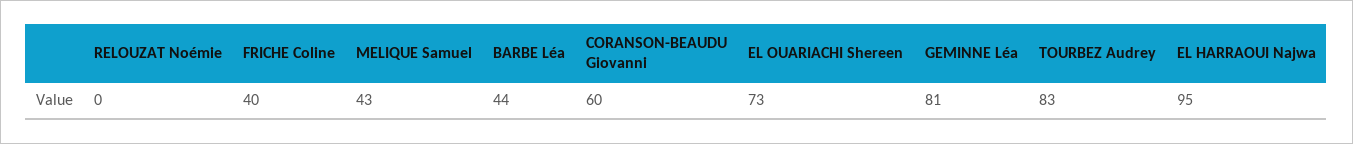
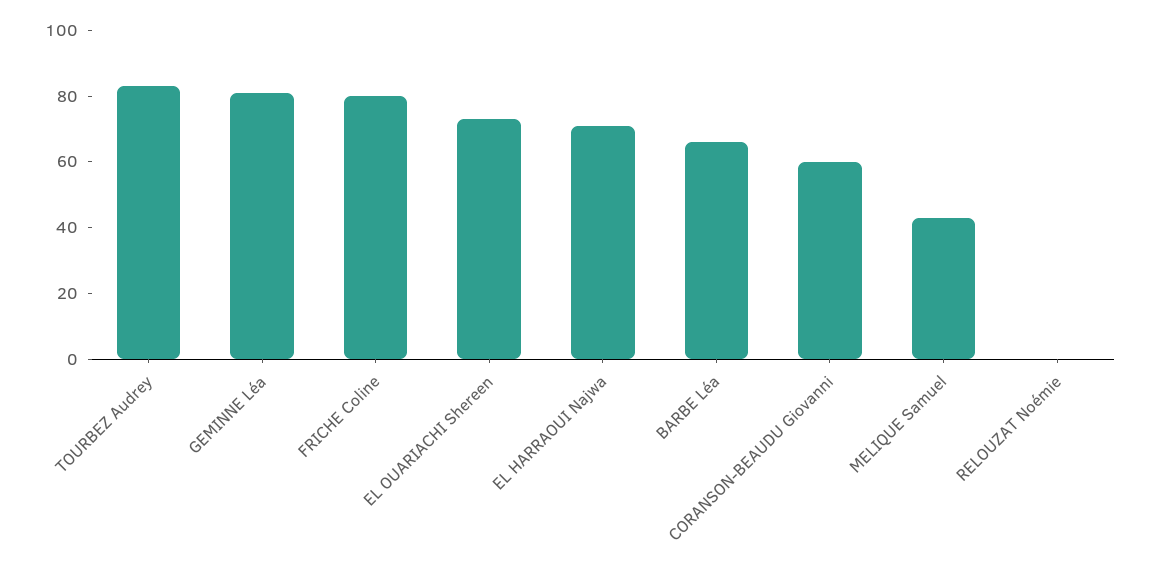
  {
    "RELOUZAT Noémie": 0,
-   "FRICHE Coline": 40,
+   "FRICHE Coline": 80,
    "MELIQUE Samuel": 43,
-   "BARBE Léa": 44,
+   "BARBE Léa": 65,
    "CORANSON-BEAUDU Giovanni": 60,
    "EL OUARIACHI Shereen": 73,
    "GEMINNE Léa": 81,
    "TOURBEZ Audrey": 83,
-   "EL HARRAOUI Najwa": 95
+   "EL HARRAOUI Najwa": 70
  }

